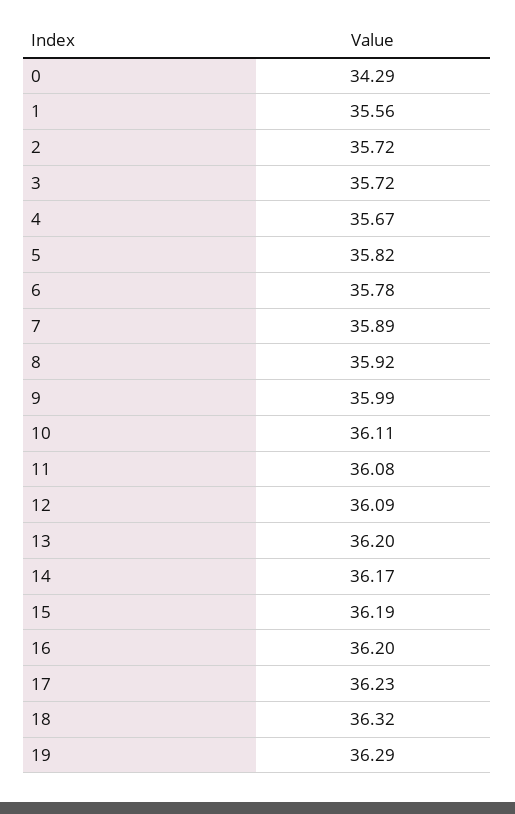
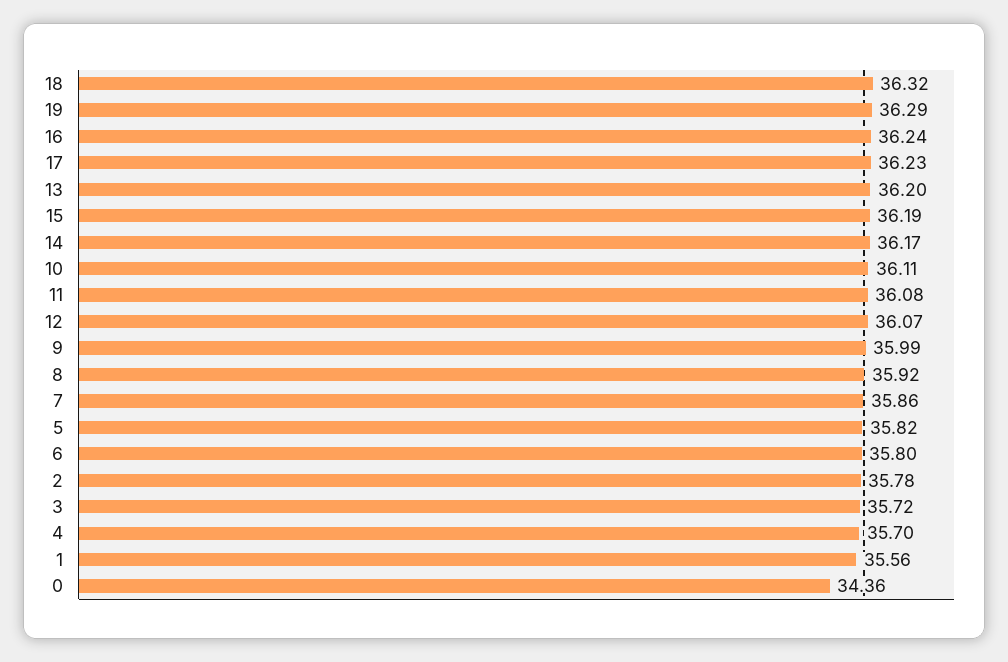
  {
-   "0": 34.29,
+   "0": 34.36,
    "1": 35.56,
-   "2": 35.72,
+   "2": 35.78,
    "3": 35.72,
-   "4": 35.67,
+   "4": 35.7,
    "5": 35.82,
-   "6": 35.78,
+   "6": 35.8,
-   "7": 35.89,
+   "7": 35.86,
    "8": 35.92,
    "9": 35.99,
    "10": 36.11,
    "11": 36.08,
-   "12": 36.09,
+   "12": 36.07,
    "13": 36.2,
    "14": 36.17,
    "15": 36.19,
-   "16": 36.2,
+   "16": 36.24,
    "17": 36.23,
    "18": 36.32,
    "19": 36.29
  }

